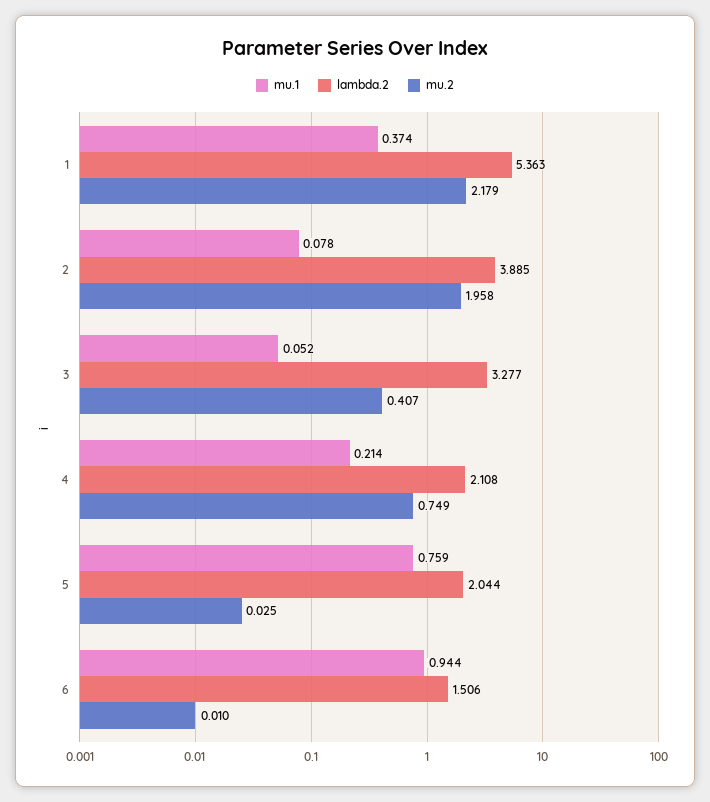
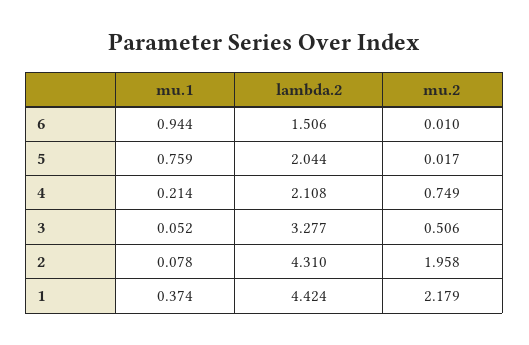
  {
    "mu.1": {
      "1": 0.374,
      "2": 0.078,
      "3": 0.052,
      "4": 0.214,
      "5": 0.759,
      "6": 0.944
    },
    "lambda.2": {
-     "1": 5.363,
+     "1": 4.424,
-     "2": 3.885,
+     "2": 4.31,
      "3": 3.277,
      "4": 2.108,
      "5": 2.044,
      "6": 1.506
    },
    "mu.2": {
      "1": 2.179,
      "2": 1.958,
-     "3": 0.407,
+     "3": 0.506,
      "4": 0.749,
-     "5": 0.025,
+     "5": 0.017,
      "6": 0.01
    }
  }

